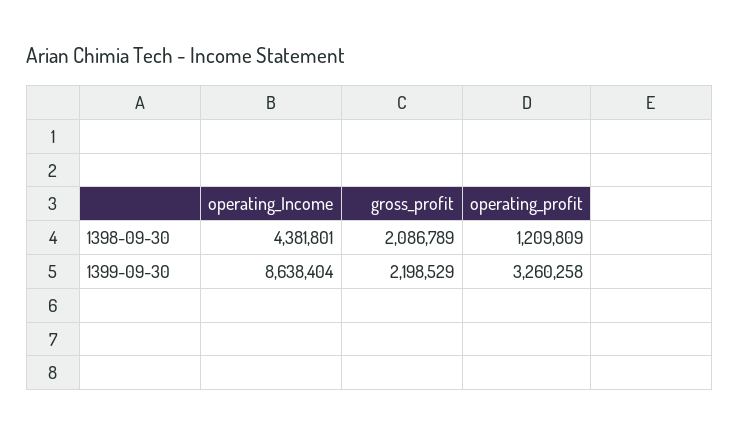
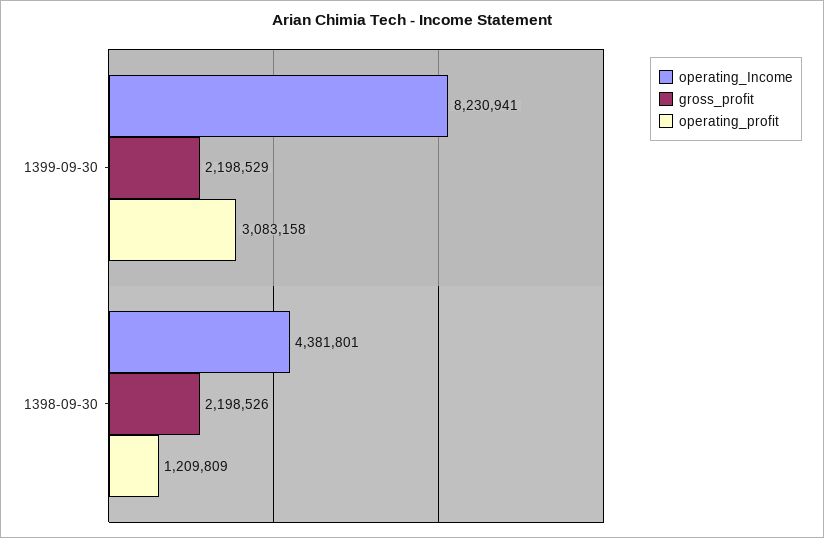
  {
    "operating_Income": {
      "1398-09-30": 4381801,
-     "1399-09-30": 8638404
+     "1399-09-30": 8230941
    },
    "gross_profit": {
-     "1398-09-30": 2086789,
+     "1398-09-30": 2198526,
      "1399-09-30": 2198529
    },
    "operating_profit": {
      "1398-09-30": 1209809,
-     "1399-09-30": 3260258
+     "1399-09-30": 3083158
    }
  }

